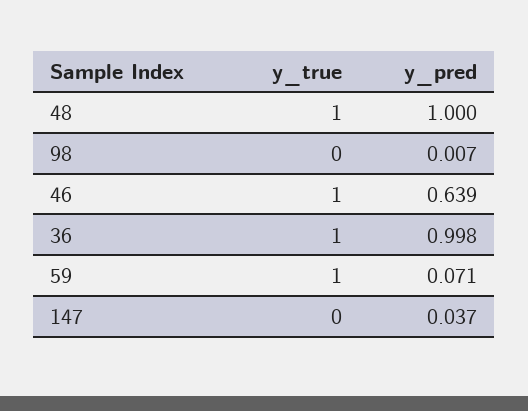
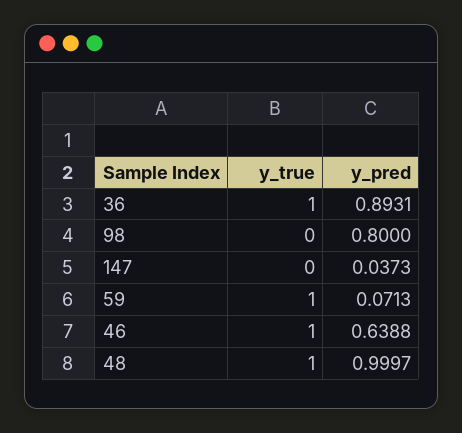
  {
    "y_true": {
      "48": 1,
      "98": 0,
      "46": 1,
      "36": 1,
      "59": 1,
      "147": 0
    },
    "y_pred": {
      "48": 0.9997,
-     "98": 0.007,
+     "98": 0.8,
      "46": 0.6388,
-     "36": 0.998,
+     "36": 0.8931,
      "59": 0.0713,
      "147": 0.0373
    }
  }

